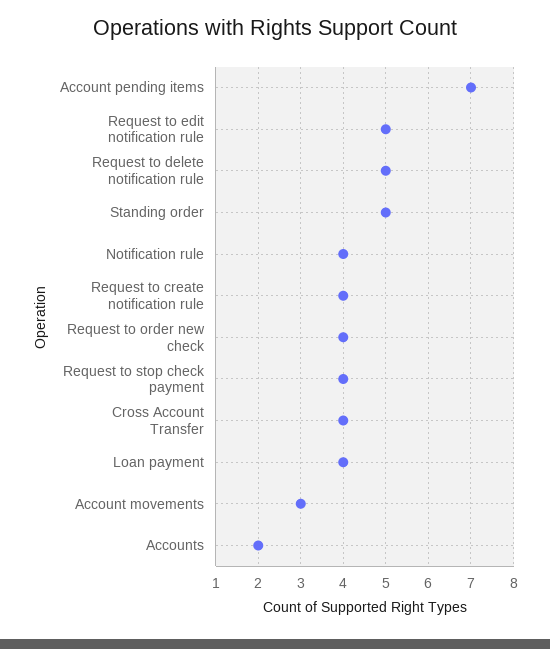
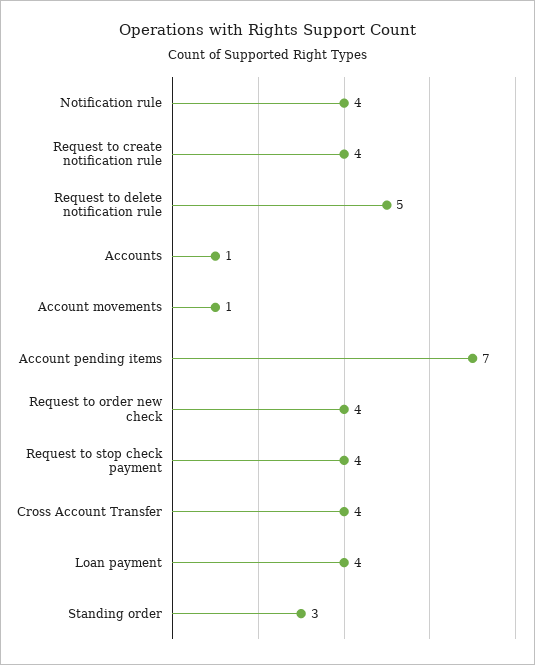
  {
    "Account pending items": 7,
-   "Request to edit notification rule": 5,
    "Request to delete notification rule": 5,
-   "Standing order": 5,
+   "Standing order": 3,
    "Notification rule": 4,
    "Request to create notification rule": 4,
    "Request to order new check": 4,
    "Request to stop check payment": 4,
    "Cross Account Transfer": 4,
    "Loan payment": 4,
-   "Account movements": 3,
+   "Account movements": 1,
-   "Accounts": 2
+   "Accounts": 1
  }

